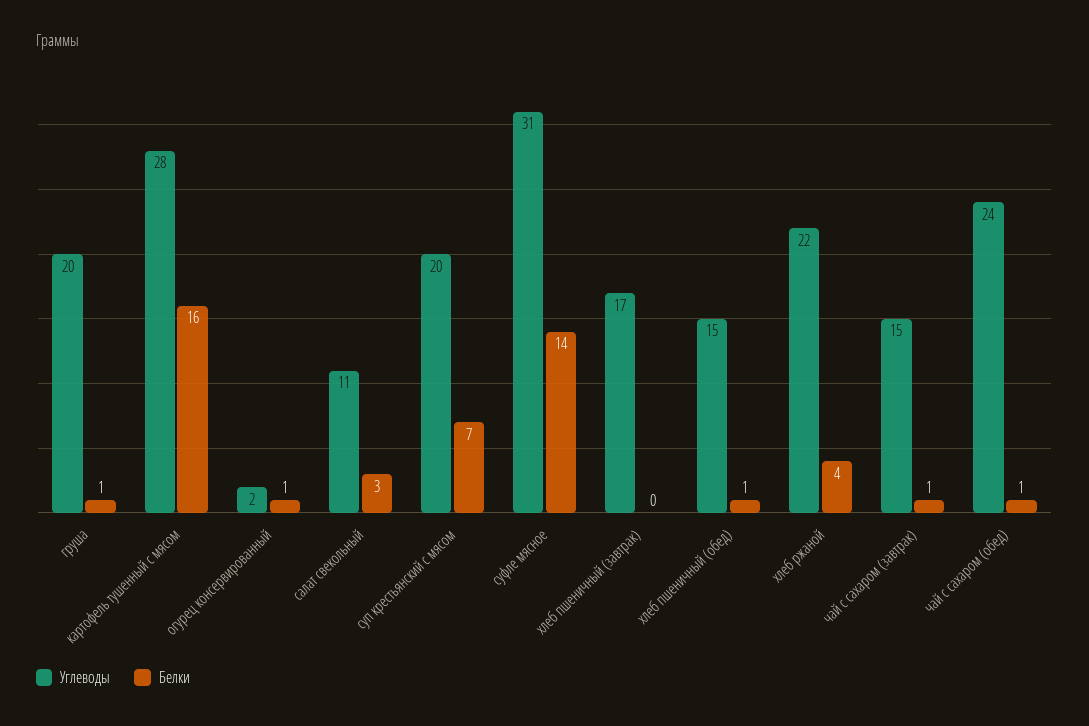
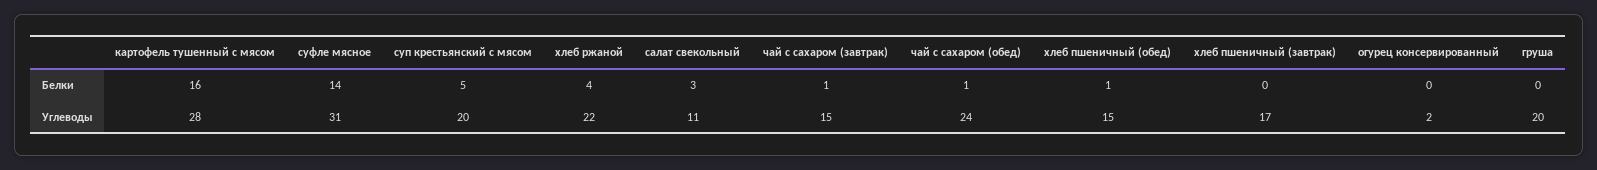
  {
    "Углеводы": {
      "груша": 20,
      "картофель тушенный с мясом": 28,
      "огурец консервированный": 2,
      "салат свекольный": 11,
      "суп крестьянский с мясом": 20,
      "суфле мясное": 31,
      "хлеб пшеничный (завтрак)": 17,
      "хлеб пшеничный (обед)": 15,
      "хлеб ржаной": 22,
      "чай с сахаром (завтрак)": 15,
      "чай с сахаром (обед)": 24
    },
    "Белки": {
-     "груша": 1,
+     "груша": 0,
      "картофель тушенный с мясом": 16,
-     "огурец консервированный": 1,
+     "огурец консервированный": 0,
      "салат свекольный": 3,
-     "суп крестьянский с мясом": 7,
+     "суп крестьянский с мясом": 5,
      "суфле мясное": 14,
      "хлеб пшеничный (завтрак)": 0,
      "хлеб пшеничный (обед)": 1,
      "хлеб ржаной": 4,
      "чай с сахаром (завтрак)": 1,
      "чай с сахаром (обед)": 1
    }
  }

